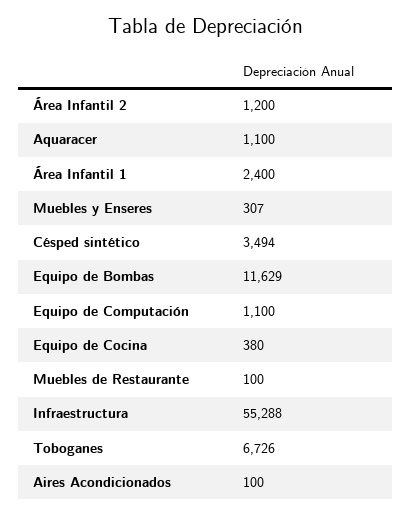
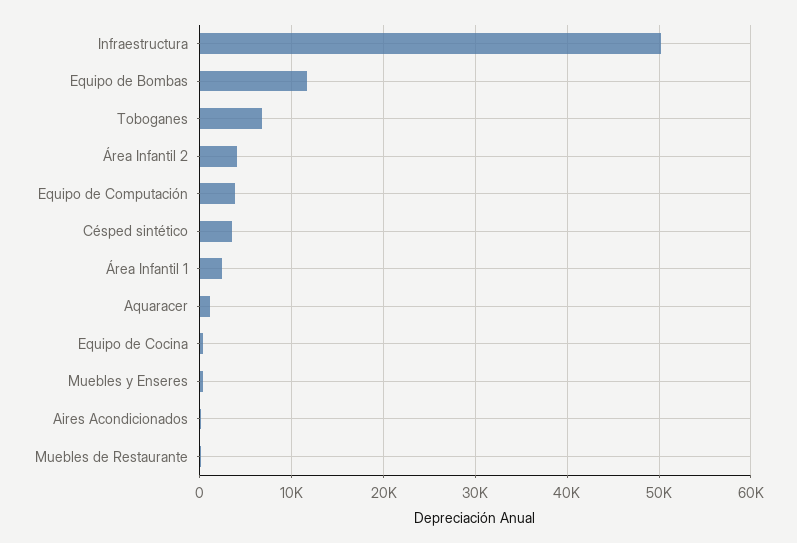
  {
-   "Área Infantil 2": 1200,
+   "Área Infantil 2": 4000,
    "Aquaracer": 1100,
    "Área Infantil 1": 2400,
    "Muebles y Enseres": 307,
    "Césped sintético": 3494,
    "Equipo de Bombas": 11629,
-   "Equipo de Computación": 1100,
+   "Equipo de Computación": 4000,
    "Equipo de Cocina": 380,
    "Muebles de Restaurante": 100,
-   "Infraestructura": 55288,
+   "Infraestructura": 50000,
    "Toboganes": 6726,
    "Aires Acondicionados": 100
  }

